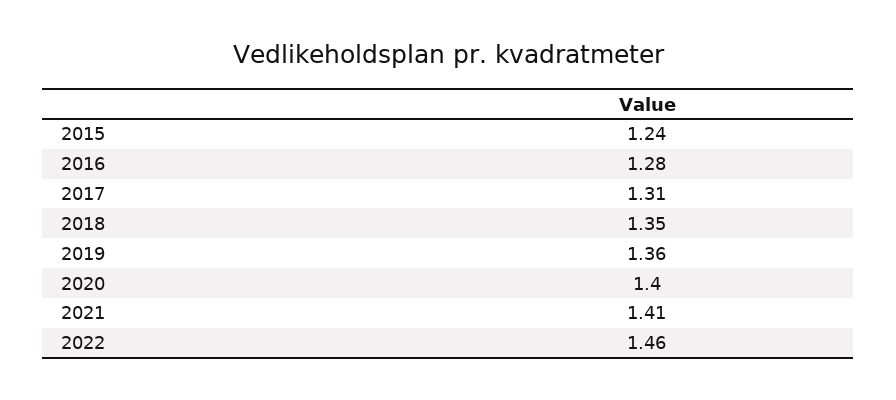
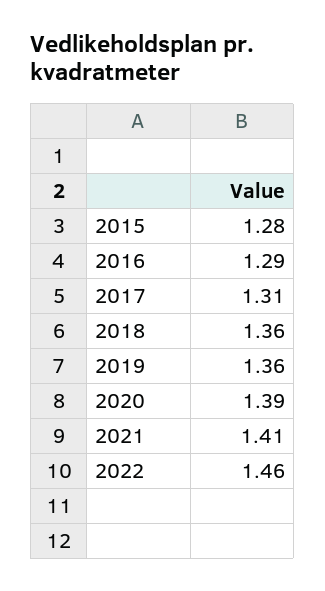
  {
-   "2015": 1.24,
+   "2015": 1.28,
-   "2016": 1.28,
+   "2016": 1.29,
    "2017": 1.31,
-   "2018": 1.35,
+   "2018": 1.36,
    "2019": 1.36,
-   "2020": 1.4,
+   "2020": 1.39,
    "2021": 1.41,
    "2022": 1.46
  }

